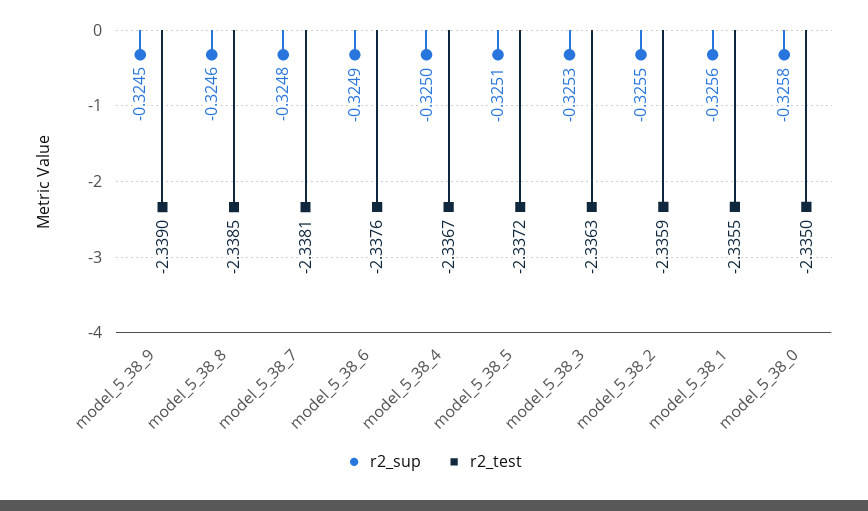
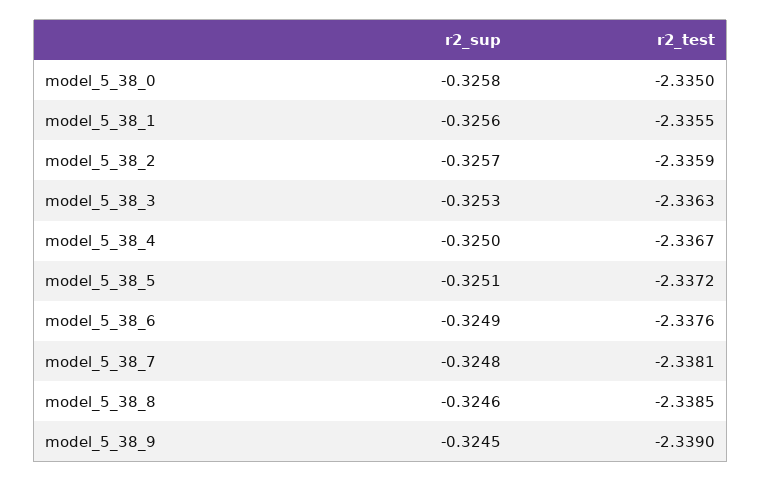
  {
    "r2_sup": {
      "model_5_38_9": -0.3245,
      "model_5_38_8": -0.3246,
      "model_5_38_7": -0.3248,
      "model_5_38_6": -0.3249,
      "model_5_38_4": -0.325,
      "model_5_38_5": -0.3251,
      "model_5_38_3": -0.3253,
-     "model_5_38_2": -0.3255,
+     "model_5_38_2": -0.3257,
      "model_5_38_1": -0.3256,
      "model_5_38_0": -0.3258
    },
    "r2_test": {
      "model_5_38_9": -2.339,
      "model_5_38_8": -2.3385,
      "model_5_38_7": -2.3381,
      "model_5_38_6": -2.3376,
      "model_5_38_4": -2.3367,
      "model_5_38_5": -2.3372,
      "model_5_38_3": -2.3363,
      "model_5_38_2": -2.3359,
      "model_5_38_1": -2.3355,
      "model_5_38_0": -2.335
    }
  }

